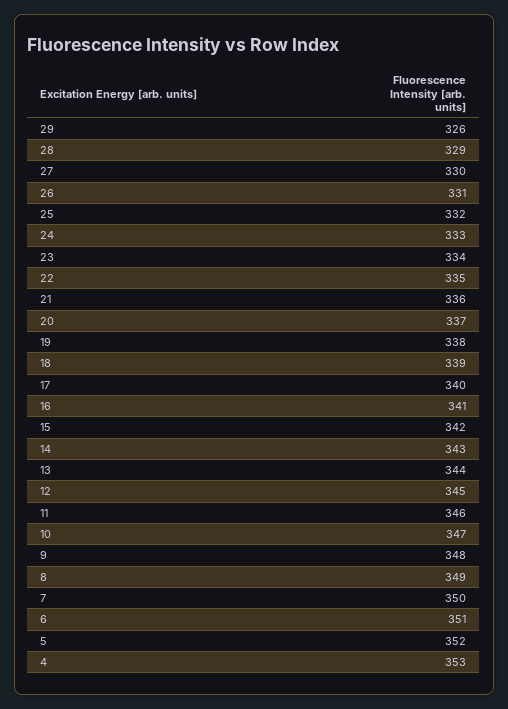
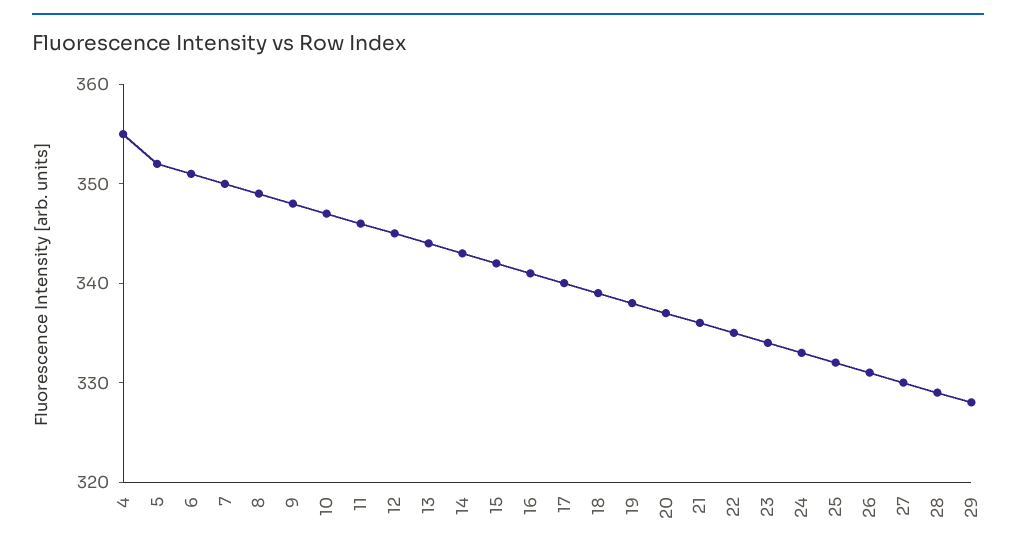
  {
-   "29": 326,
+   "29": 328,
    "28": 329,
    "27": 330,
    "26": 331,
    "25": 332,
    "24": 333,
    "23": 334,
    "22": 335,
    "21": 336,
    "20": 337,
    "19": 338,
    "18": 339,
    "17": 340,
    "16": 341,
    "15": 342,
    "14": 343,
    "13": 344,
    "12": 345,
    "11": 346,
    "10": 347,
    "9": 348,
    "8": 349,
    "7": 350,
    "6": 351,
    "5": 352,
-   "4": 353
+   "4": 355
  }

